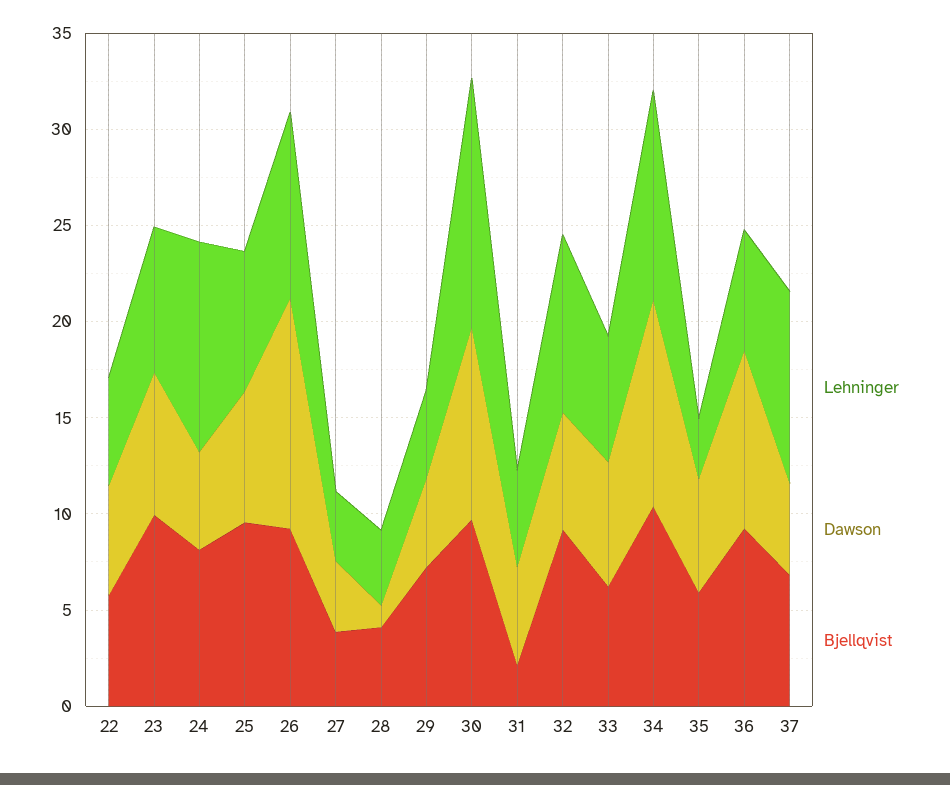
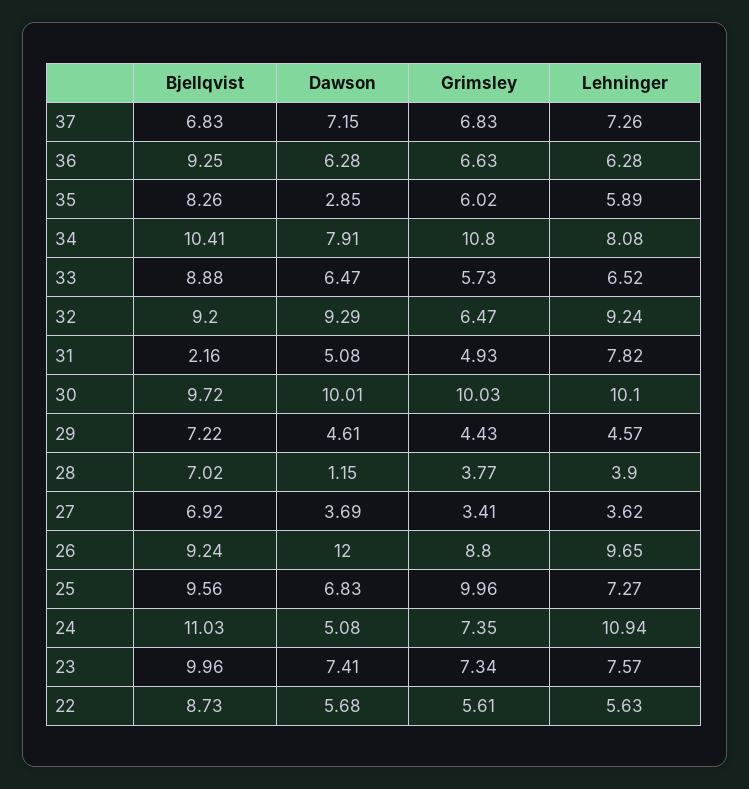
  {
    "Lehninger": {
      "22": 5.63,
      "23": 7.57,
      "24": 10.94,
      "25": 7.27,
      "26": 9.65,
      "27": 3.62,
      "28": 3.9,
      "29": 4.57,
-     "30": 13,
+     "30": 10.1,
-     "31": 5,
+     "31": 7.82,
      "32": 9.24,
      "33": 6.52,
-     "34": 11,
+     "34": 8.08,
-     "35": 3,
+     "35": 5.89,
      "36": 6.28,
-     "37": 10
+     "37": 7.26
    },
    "Dawson": {
      "22": 5.68,
      "23": 7.41,
      "24": 5.08,
      "25": 6.83,
      "26": 12,
      "27": 3.69,
      "28": 1.15,
      "29": 4.61,
      "30": 10.01,
      "31": 5.08,
-     "32": 6,
+     "32": 9.29,
      "33": 6.47,
-     "34": 11,
+     "34": 7.91,
-     "35": 6,
+     "35": 2.85,
-     "36": 9,
+     "36": 6.28,
-     "37": 5
+     "37": 7.15
    },
    "Bjellqvist": {
-     "22": 6,
+     "22": 8.73,
      "23": 9.96,
-     "24": 8,
+     "24": 11.03,
      "25": 9.56,
      "26": 9.24,
-     "27": 4,
+     "27": 6.92,
-     "28": 4,
+     "28": 7.02,
      "29": 7.22,
      "30": 9.72,
      "31": 2.16,
      "32": 9.2,
-     "33": 6,
+     "33": 8.88,
      "34": 10.41,
-     "35": 6,
+     "35": 8.26,
      "36": 9.25,
      "37": 6.83
-   }
+   },
+   "Grimsley": {
+     "37": 6.83,
+     "36": 6.63,
+     "35": 6.02,
+     "34": 10.8,
+     "33": 5.73,
+     "32": 6.47,
+     "31": 4.93,
+     "30": 10.03,
+     "29": 4.43,
+     "28": 3.77,
+     "27": 3.41,
+     "26": 8.8,
+     "25": 9.96,
+     "24": 7.35,
+     "23": 7.34,
+     "22": 5.61
+   }
  }

